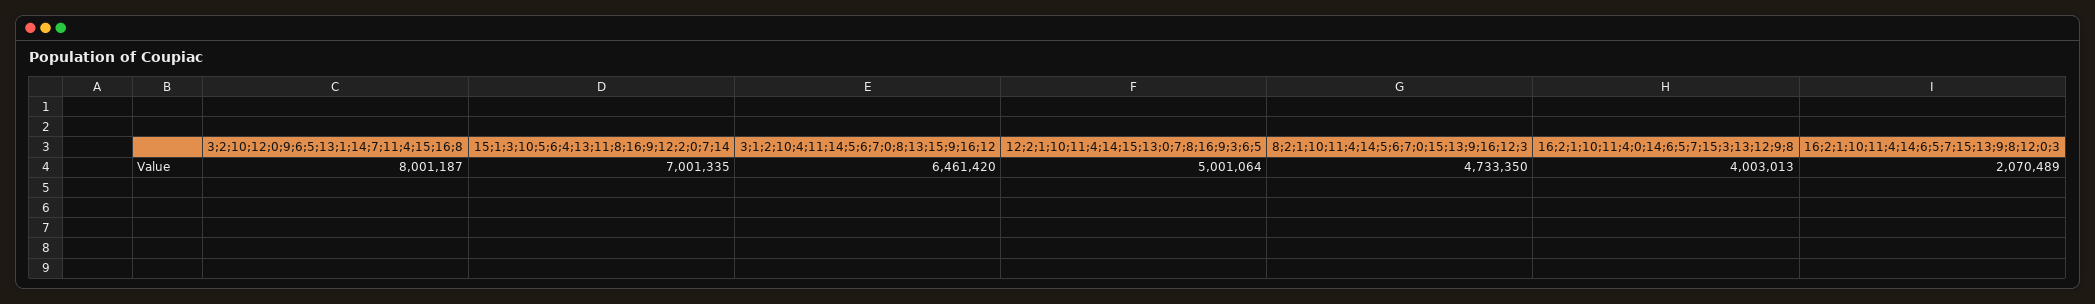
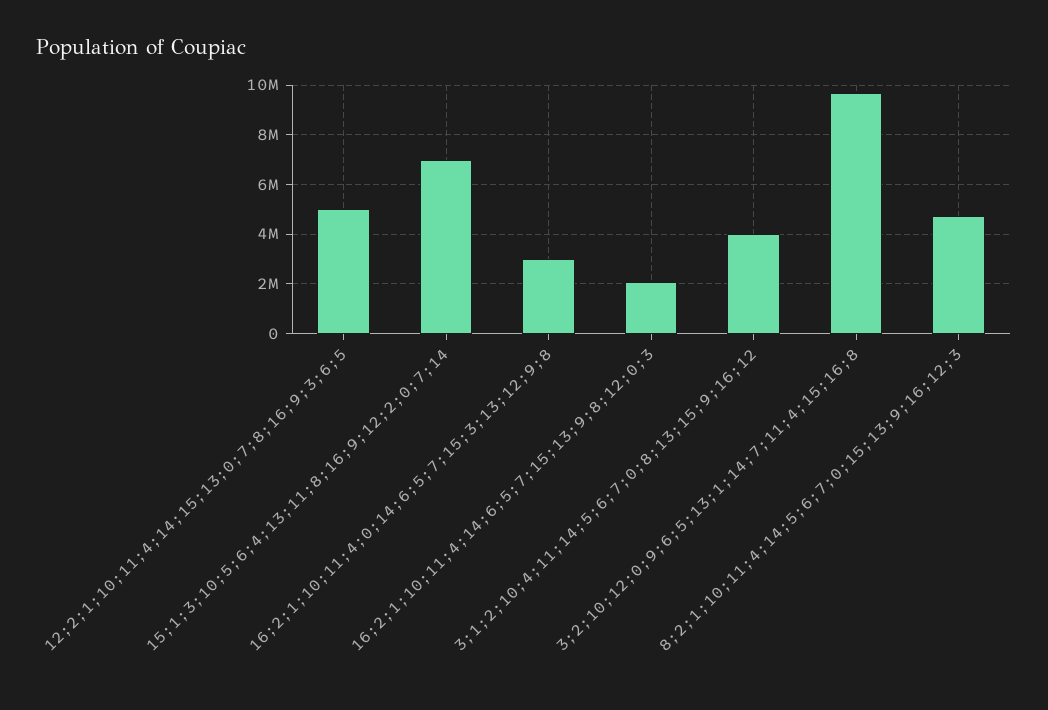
  {
-   "3;2;10;12;0;9;6;5;13;1;14;7;11;4;15;16;8": 8001187,
+   "3;2;10;12;0;9;6;5;13;1;14;7;11;4;15;16;8": 9750000,
    "15;1;3;10;5;6;4;13;11;8;16;9;12;2;0;7;14": 7001335,
-   "3;1;2;10;4;11;14;5;6;7;0;8;13;15;9;16;12": 6461420,
+   "3;1;2;10;4;11;14;5;6;7;0;8;13;15;9;16;12": 4000000,
    "12;2;1;10;11;4;14;15;13;0;7;8;16;9;3;6;5": 5001064,
    "8;2;1;10;11;4;14;5;6;7;0;15;13;9;16;12;3": 4733350,
-   "16;2;1;10;11;4;0;14;6;5;7;15;3;13;12;9;8": 4003013,
+   "16;2;1;10;11;4;0;14;6;5;7;15;3;13;12;9;8": 3000000,
    "16;2;1;10;11;4;14;6;5;7;15;13;9;8;12;0;3": 2070489
  }

